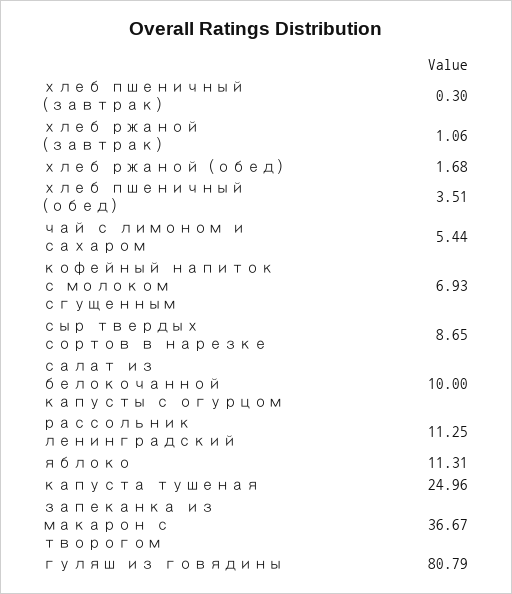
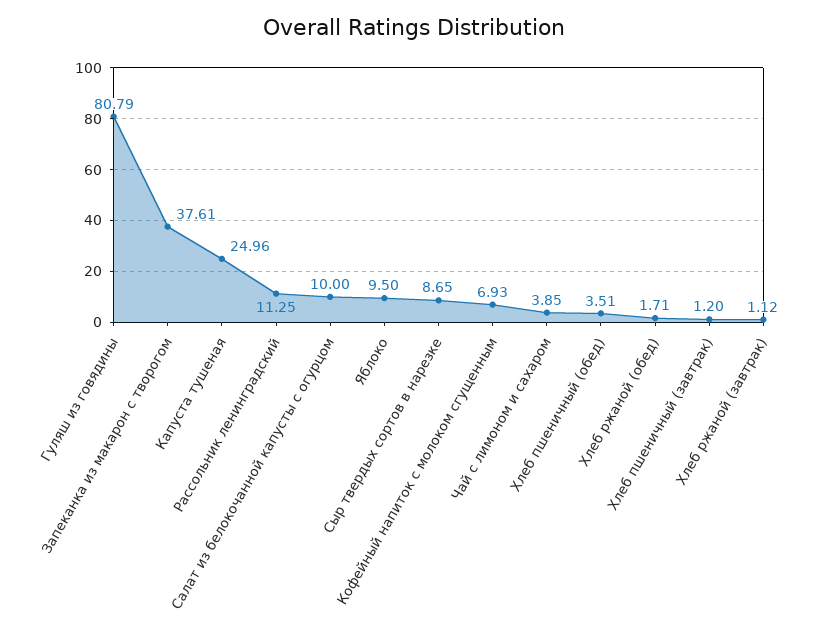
  {
-   "хлеб пшеничный (завтрак)": 0.3,
+   "хлеб пшеничный (завтрак)": 1.2,
-   "хлеб ржаной (завтрак)": 1.06,
+   "хлеб ржаной (завтрак)": 1.12,
-   "хлеб ржаной (обед)": 1.68,
+   "хлеб ржаной (обед)": 1.71,
    "хлеб пшеничный (обед)": 3.51,
-   "чай с лимоном и сахаром": 5.44,
+   "чай с лимоном и сахаром": 3.85,
    "кофейный напиток с молоком сгущенным": 6.93,
    "сыр твердых сортов в нарезке": 8.65,
    "салат из белокочанной капусты с огурцом": 10,
    "рассольник ленинградский": 11.25,
-   "яблоко": 11.31,
+   "яблоко": 9.5,
    "капуста тушеная": 24.96,
-   "запеканка из макарон с творогом": 36.67,
+   "запеканка из макарон с творогом": 37.61,
    "гуляш из говядины": 80.79
  }

